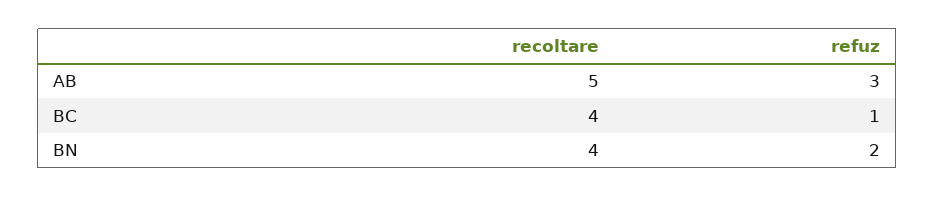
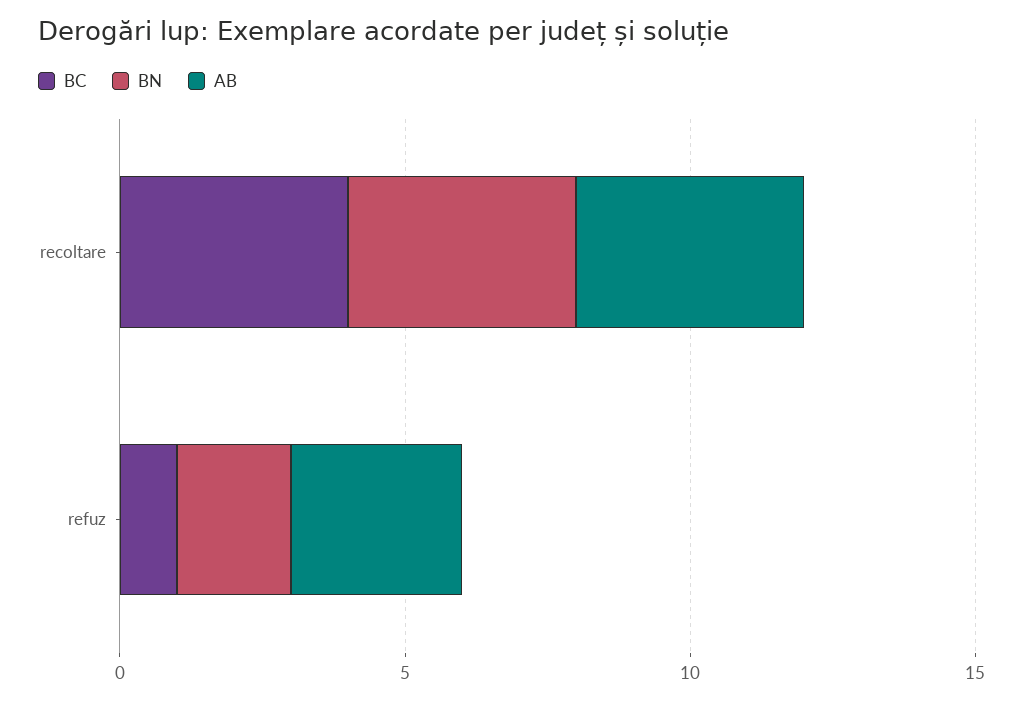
  {
    "AB": {
-     "recoltare": 5,
+     "recoltare": 4,
      "refuz": 3
    },
    "BC": {
      "recoltare": 4,
      "refuz": 1
    },
    "BN": {
      "recoltare": 4,
      "refuz": 2
    }
  }

